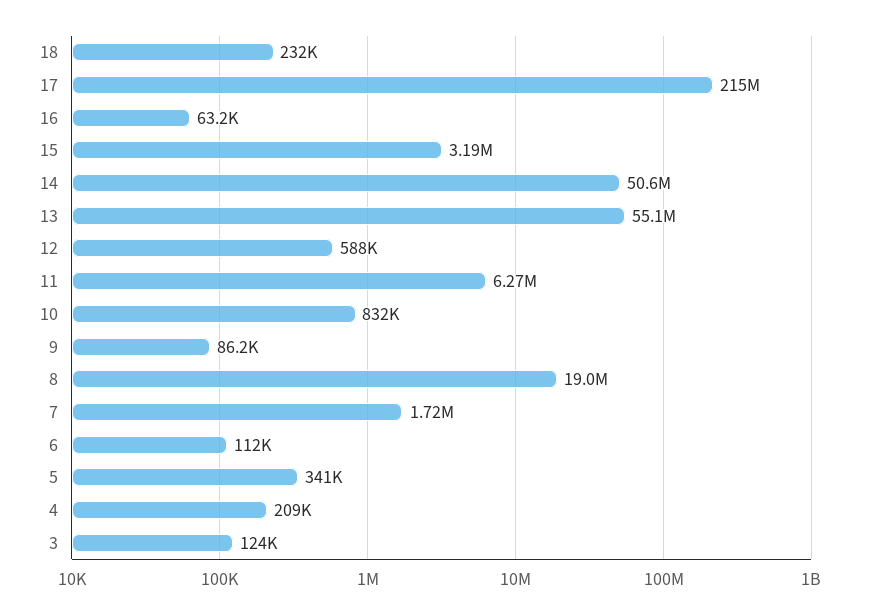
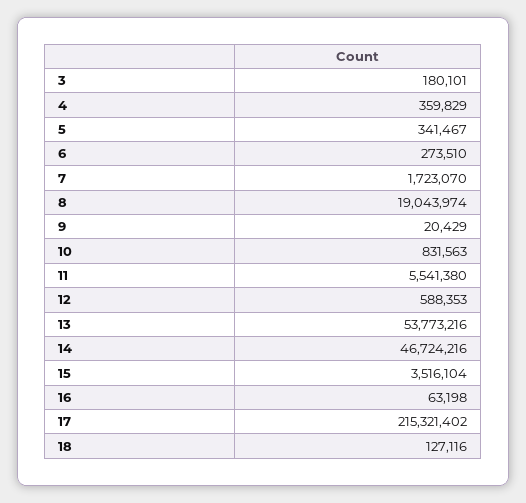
  {
-   "18": 232000,
+   "18": 127116,
    "17": 215321402,
    "16": 63198,
-   "15": 3190000,
+   "15": 3516104,
-   "14": 50600000,
+   "14": 46724216,
-   "13": 55100000,
+   "13": 53773216,
    "12": 588353,
-   "11": 6270000,
+   "11": 5541380,
    "10": 831563,
-   "9": 86200,
+   "9": 20429,
    "8": 19043974,
    "7": 1723070,
-   "6": 112000,
+   "6": 273510,
    "5": 341467,
-   "4": 209000,
+   "4": 359829,
-   "3": 124000
+   "3": 180101
  }

